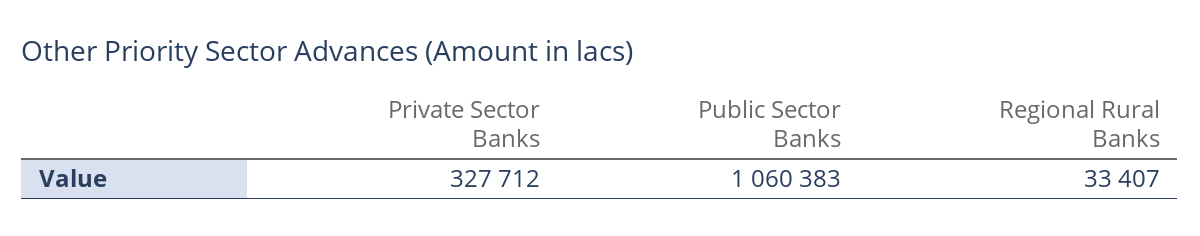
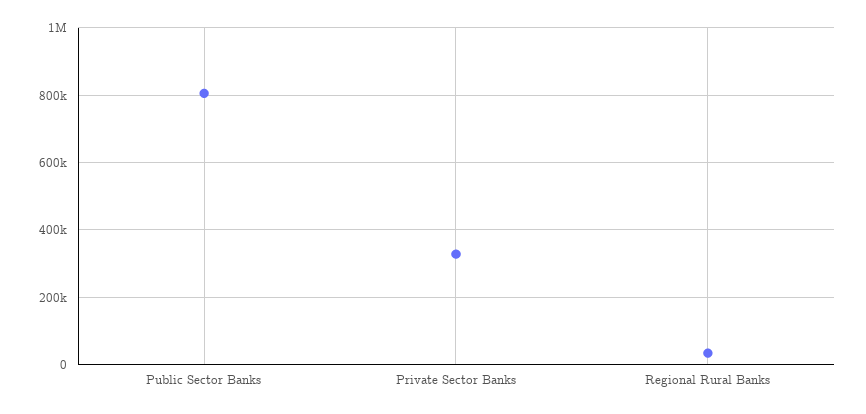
  {
    "Private Sector Banks": 327712,
-   "Public Sector Banks": 1060383,
+   "Public Sector Banks": 800000,
    "Regional Rural Banks": 33407
  }

